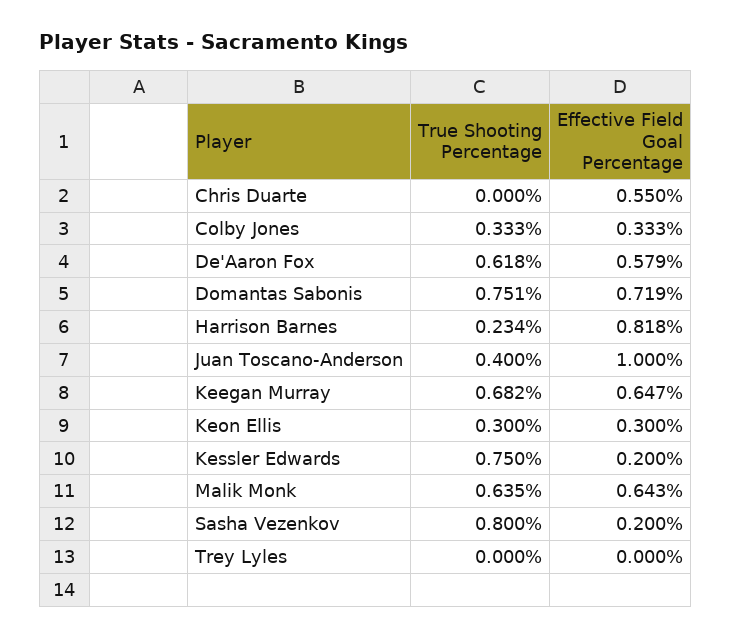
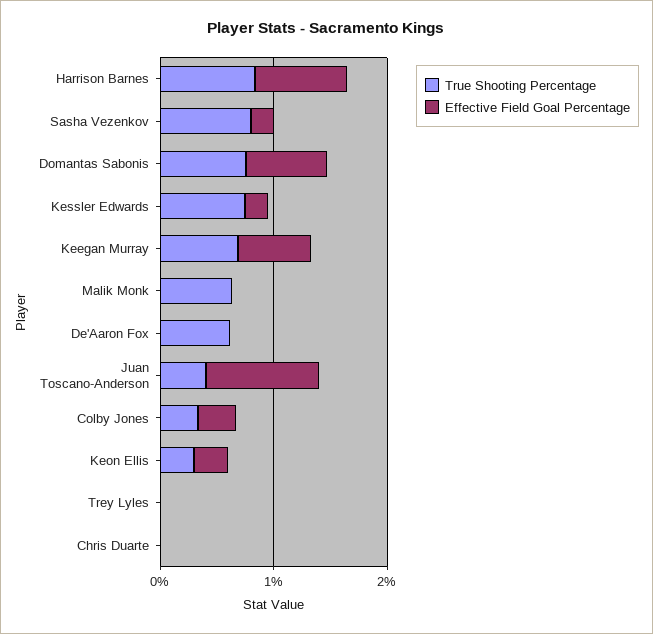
  {
    "True Shooting Percentage": {
      "Chris Duarte": 0,
      "Colby Jones": 0.333,
      "De'Aaron Fox": 0.618,
      "Domantas Sabonis": 0.751,
-     "Harrison Barnes": 0.234,
+     "Harrison Barnes": 0.8,
      "Juan Toscano-Anderson": 0.4,
      "Keegan Murray": 0.682,
      "Keon Ellis": 0.3,
      "Kessler Edwards": 0.75,
      "Malik Monk": 0.635,
      "Sasha Vezenkov": 0.8,
      "Trey Lyles": 0
    },
    "Effective Field Goal Percentage": {
-     "Chris Duarte": 0.55,
+     "Chris Duarte": 0,
      "Colby Jones": 0.333,
-     "De'Aaron Fox": 0.579,
+     "De'Aaron Fox": 0,
      "Domantas Sabonis": 0.719,
      "Harrison Barnes": 0.818,
      "Juan Toscano-Anderson": 1,
      "Keegan Murray": 0.647,
      "Keon Ellis": 0.3,
      "Kessler Edwards": 0.2,
-     "Malik Monk": 0.643,
+     "Malik Monk": 0,
      "Sasha Vezenkov": 0.2,
      "Trey Lyles": 0
    }
  }

